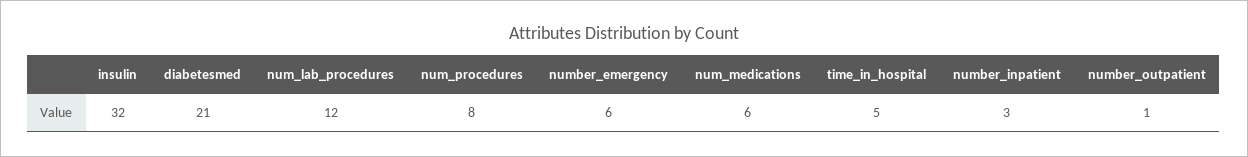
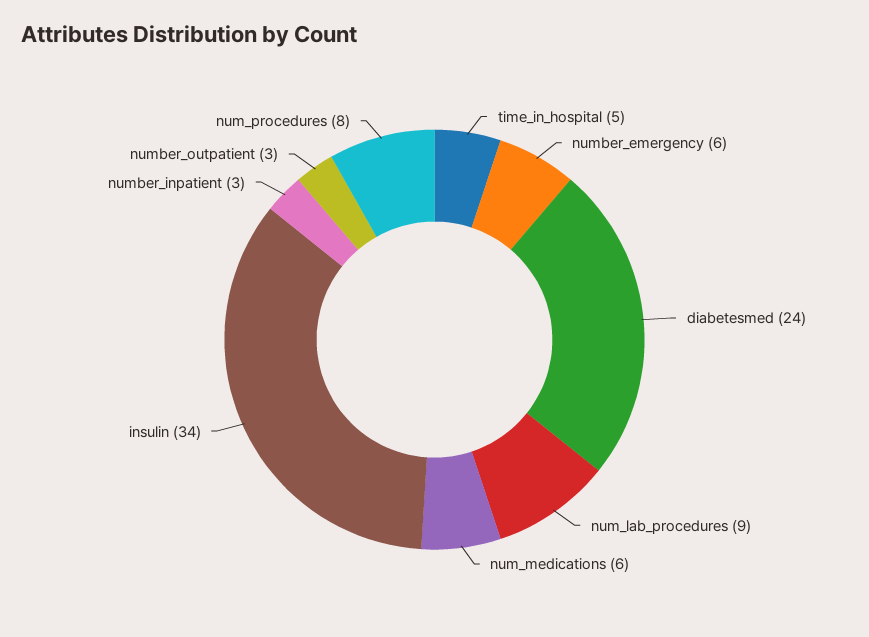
  {
-   "insulin": 32,
+   "insulin": 34,
-   "diabetesmed": 21,
+   "diabetesmed": 24,
-   "num_lab_procedures": 12,
+   "num_lab_procedures": 9,
    "num_procedures": 8,
    "number_emergency": 6,
    "num_medications": 6,
    "time_in_hospital": 5,
    "number_inpatient": 3,
-   "number_outpatient": 1
+   "number_outpatient": 3
  }

